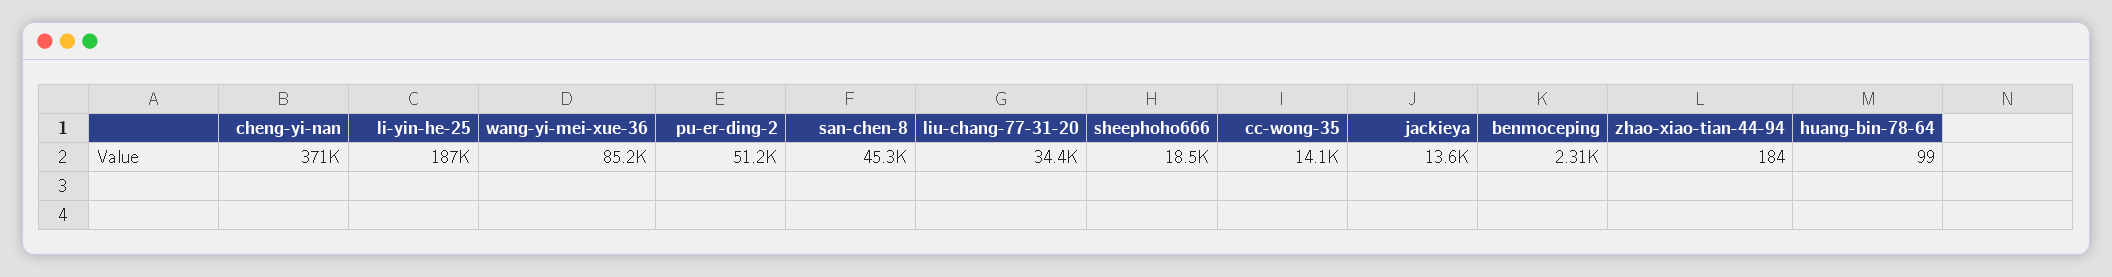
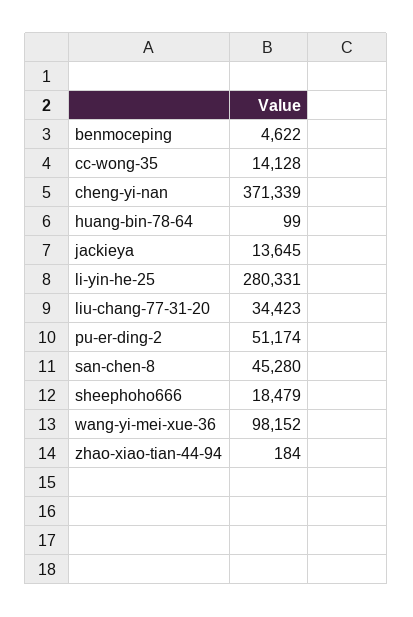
  {
    "cheng-yi-nan": 371339,
-   "li-yin-he-25": 187000,
+   "li-yin-he-25": 280331,
-   "wang-yi-mei-xue-36": 85200,
+   "wang-yi-mei-xue-36": 98152,
    "pu-er-ding-2": 51174,
    "san-chen-8": 45280,
    "liu-chang-77-31-20": 34423,
    "sheephoho666": 18479,
    "cc-wong-35": 14128,
    "jackieya": 13645,
-   "benmoceping": 2310,
+   "benmoceping": 4622,
    "zhao-xiao-tian-44-94": 184,
    "huang-bin-78-64": 99
  }

